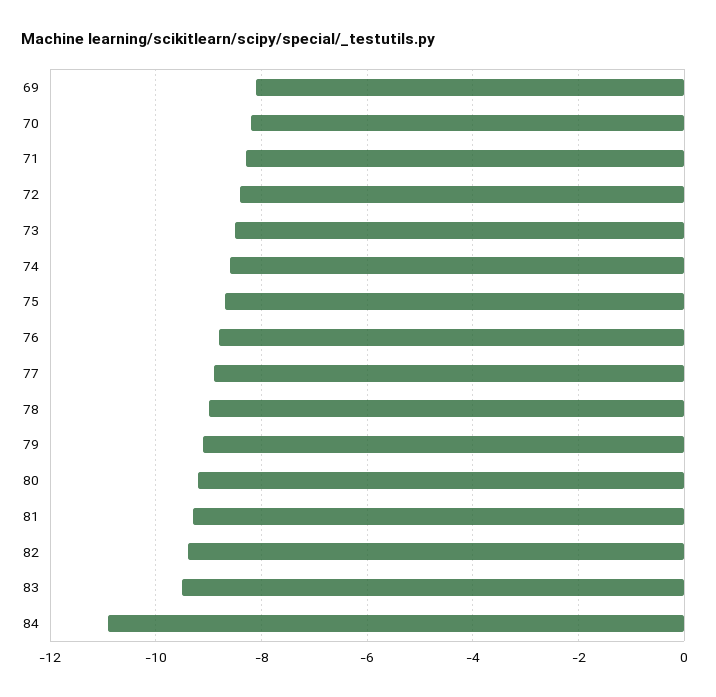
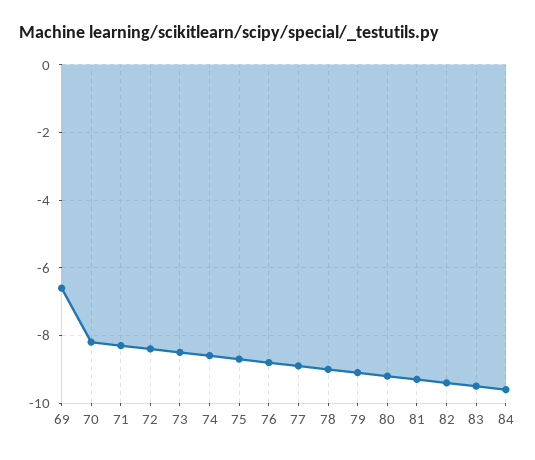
  {
-   "69": -8,
+   "69": -6.5,
    "70": -8,
    "71": -8.5,
    "72": -8.5,
    "73": -8.5,
    "74": -8.5,
    "75": -8.5,
    "76": -9,
    "77": -9,
    "78": -9,
    "79": -9,
    "80": -9,
    "81": -9.5,
    "82": -9.5,
    "83": -9.5,
-   "84": -11
+   "84": -9.5
  }

